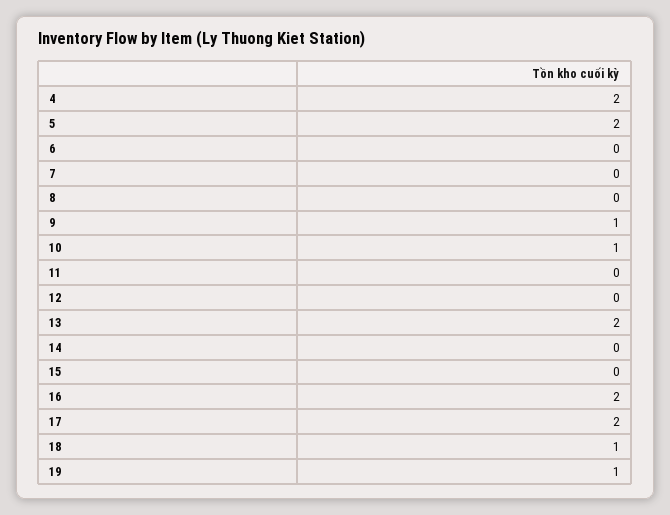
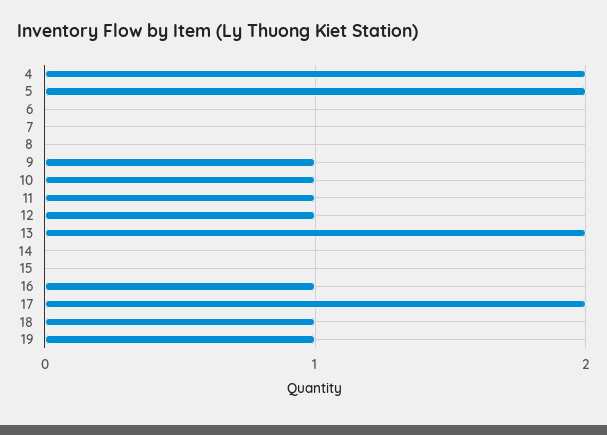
  {
    "4": 2,
    "5": 2,
    "6": 0,
    "7": 0,
    "8": 0,
    "9": 1,
    "10": 1,
-   "11": 0,
+   "11": 1,
-   "12": 0,
+   "12": 1,
    "13": 2,
    "14": 0,
    "15": 0,
-   "16": 2,
+   "16": 1,
    "17": 2,
    "18": 1,
    "19": 1
  }

